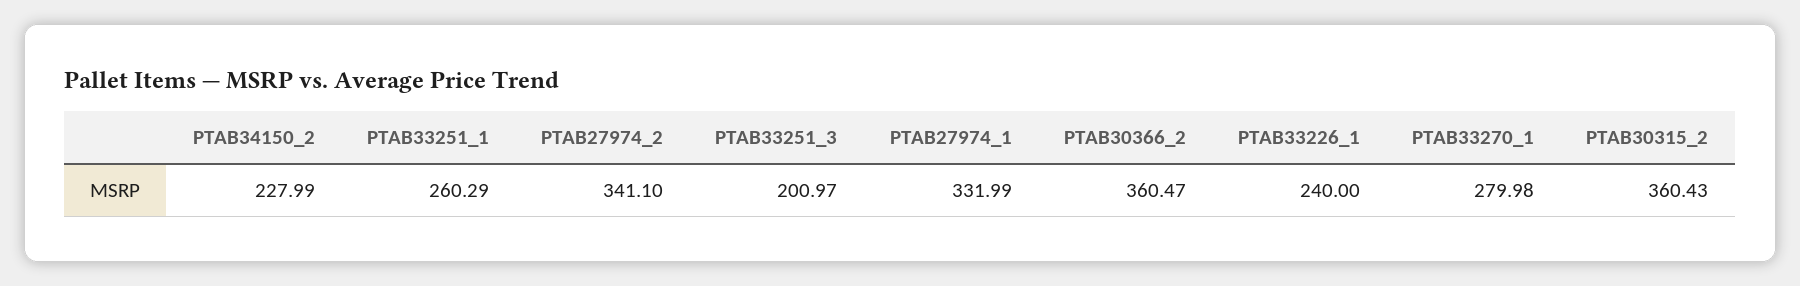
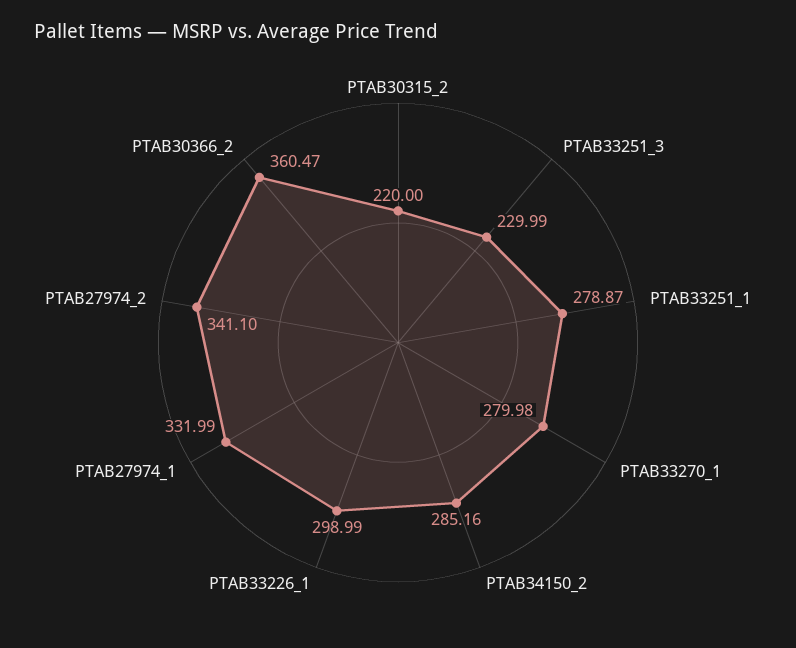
  {
-   "PTAB34150_2": 227.99,
+   "PTAB34150_2": 285.16,
-   "PTAB33251_1": 260.29,
+   "PTAB33251_1": 278.87,
    "PTAB27974_2": 341.1,
-   "PTAB33251_3": 200.97,
+   "PTAB33251_3": 229.99,
    "PTAB27974_1": 331.99,
    "PTAB30366_2": 360.47,
-   "PTAB33226_1": 240,
+   "PTAB33226_1": 298.99,
    "PTAB33270_1": 279.98,
-   "PTAB30315_2": 360.43
+   "PTAB30315_2": 220
  }

